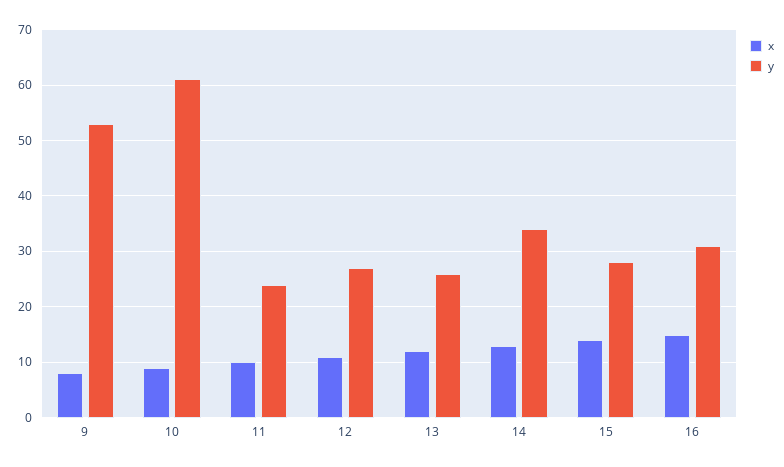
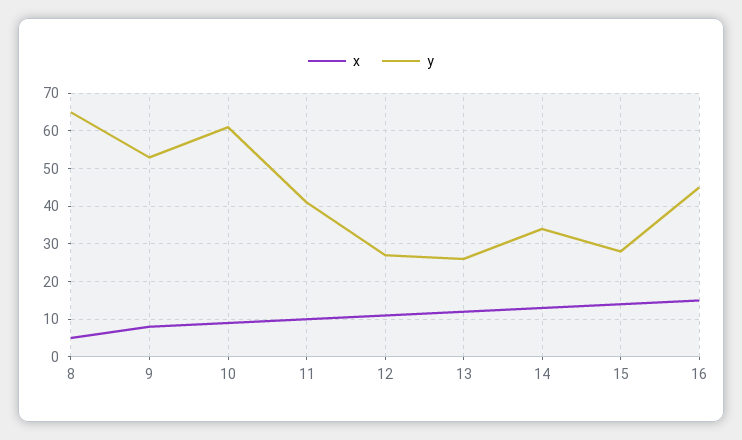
  {
    "x": {
      "9": 10,
      "10": 10,
      "11": 10,
      "12": 10,
      "13": 10,
      "14": 15,
      "15": 15,
-     "16": 15
+     "16": 15,
+     "8": 5
    },
    "y": {
      "9": 55,
      "10": 60,
-     "11": 25,
+     "11": 40,
      "12": 25,
      "13": 25,
      "14": 35,
      "15": 30,
-     "16": 30
+     "16": 45,
+     "8": 65
    }
  }

